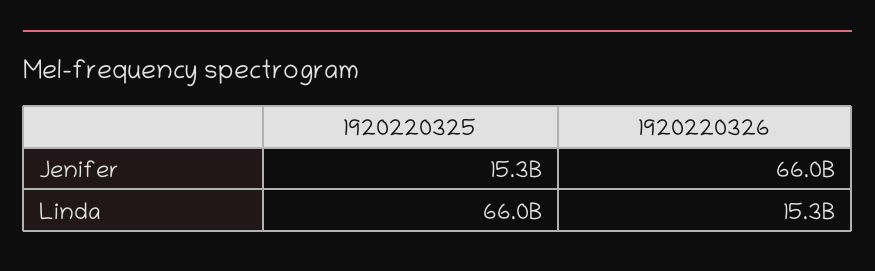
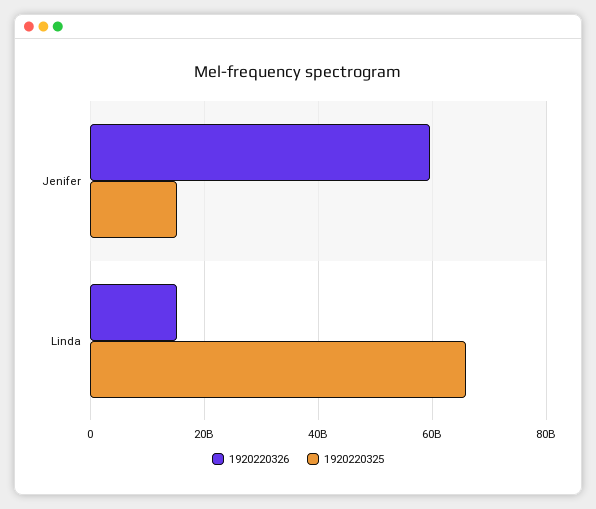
  {
    "1920220325": {
      "Jenifer": 15300000000,
      "Linda": 66000000000
    },
    "1920220326": {
-     "Jenifer": 66000000000,
+     "Jenifer": 60000000000,
      "Linda": 15300000000
    }
  }

